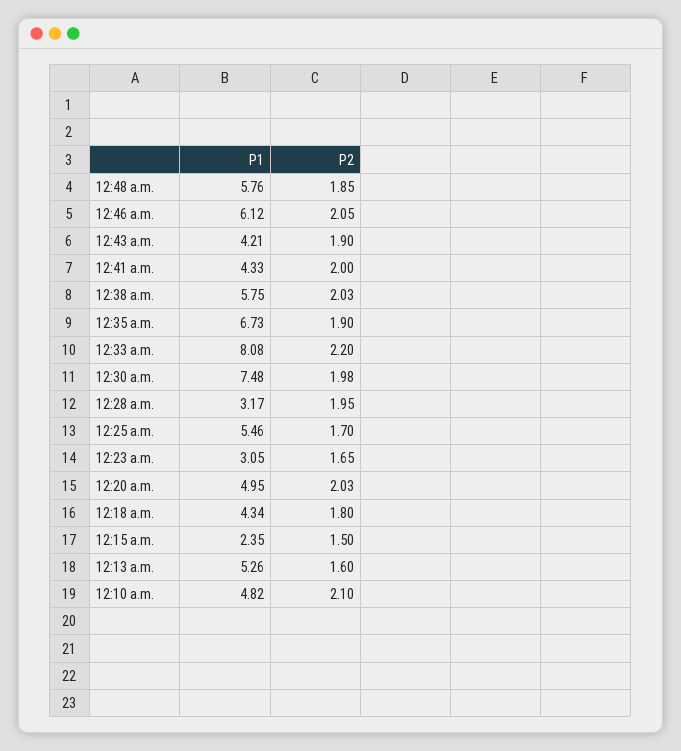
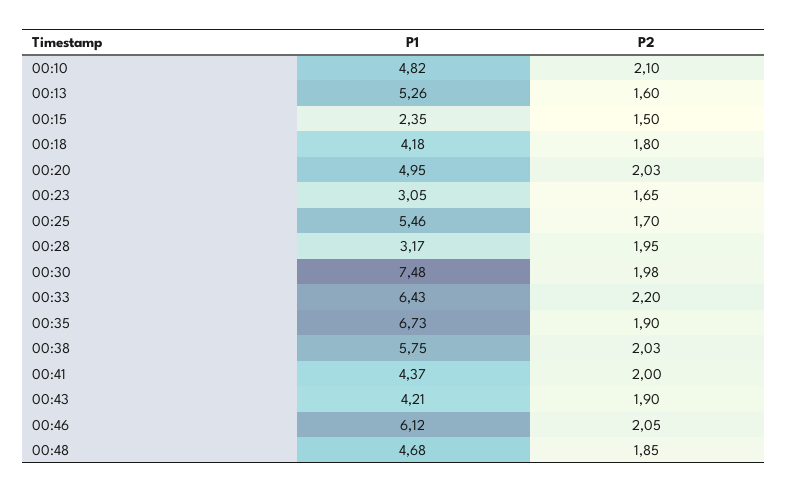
  {
    "P1": {
-     "12:48 a.m.": 5.76,
+     "12:48 a.m.": 4.68,
      "12:46 a.m.": 6.12,
      "12:43 a.m.": 4.21,
-     "12:41 a.m.": 4.33,
+     "12:41 a.m.": 4.37,
      "12:38 a.m.": 5.75,
      "12:35 a.m.": 6.73,
-     "12:33 a.m.": 8.08,
+     "12:33 a.m.": 6.43,
      "12:30 a.m.": 7.48,
      "12:28 a.m.": 3.17,
      "12:25 a.m.": 5.46,
      "12:23 a.m.": 3.05,
      "12:20 a.m.": 4.95,
-     "12:18 a.m.": 4.34,
+     "12:18 a.m.": 4.18,
      "12:15 a.m.": 2.35,
      "12:13 a.m.": 5.26,
      "12:10 a.m.": 4.82
    },
    "P2": {
      "12:48 a.m.": 1.85,
      "12:46 a.m.": 2.05,
      "12:43 a.m.": 1.9,
      "12:41 a.m.": 2,
      "12:38 a.m.": 2.03,
      "12:35 a.m.": 1.9,
      "12:33 a.m.": 2.2,
      "12:30 a.m.": 1.98,
      "12:28 a.m.": 1.95,
      "12:25 a.m.": 1.7,
      "12:23 a.m.": 1.65,
      "12:20 a.m.": 2.03,
      "12:18 a.m.": 1.8,
      "12:15 a.m.": 1.5,
      "12:13 a.m.": 1.6,
      "12:10 a.m.": 2.1
    }
  }

